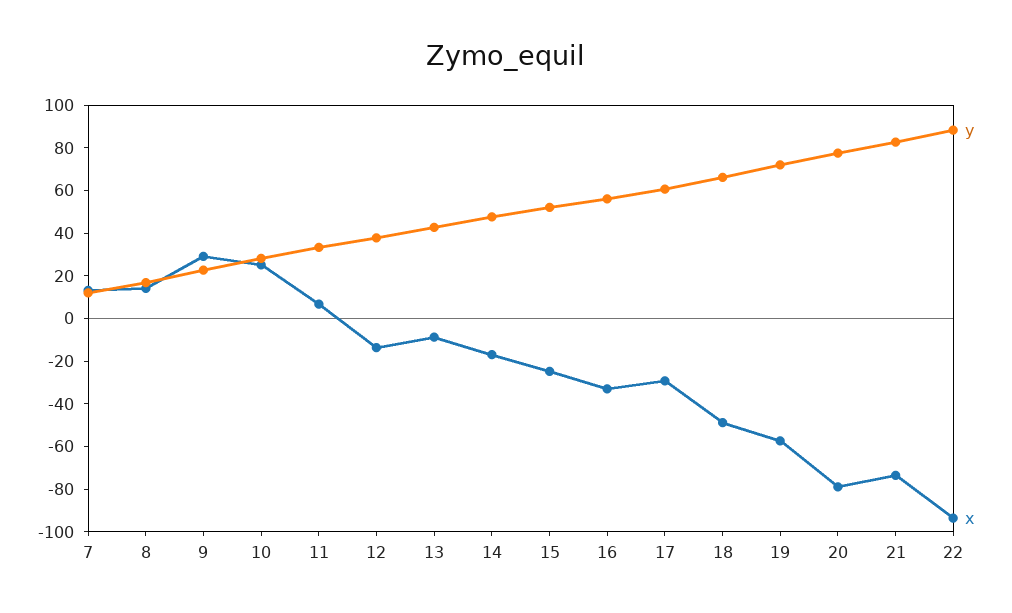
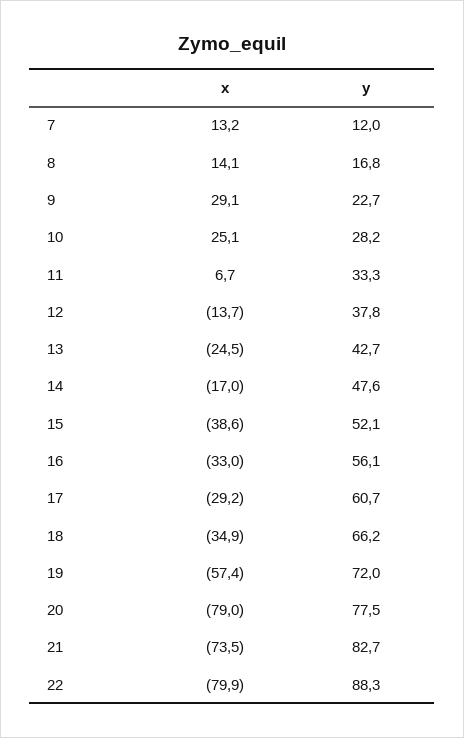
  {
    "y": {
      "7": 12,
      "8": 16.8,
      "9": 22.7,
      "10": 28.2,
      "11": 33.3,
      "12": 37.8,
      "13": 42.7,
      "14": 47.6,
      "15": 52.1,
      "16": 56.1,
      "17": 60.7,
      "18": 66.2,
      "19": 72,
      "20": 77.5,
      "21": 82.7,
      "22": 88.3
    },
    "x": {
      "7": 13.2,
      "8": 14.1,
      "9": 29.1,
      "10": 25.1,
      "11": 6.7,
      "12": -13.7,
-     "13": -10,
+     "13": -24.5,
      "14": -17,
-     "15": -25,
+     "15": -38.6,
      "16": -33,
      "17": -29.2,
-     "18": -50,
+     "18": -34.9,
      "19": -57.4,
      "20": -79,
      "21": -73.5,
-     "22": -95
+     "22": -79.9
    }
  }

